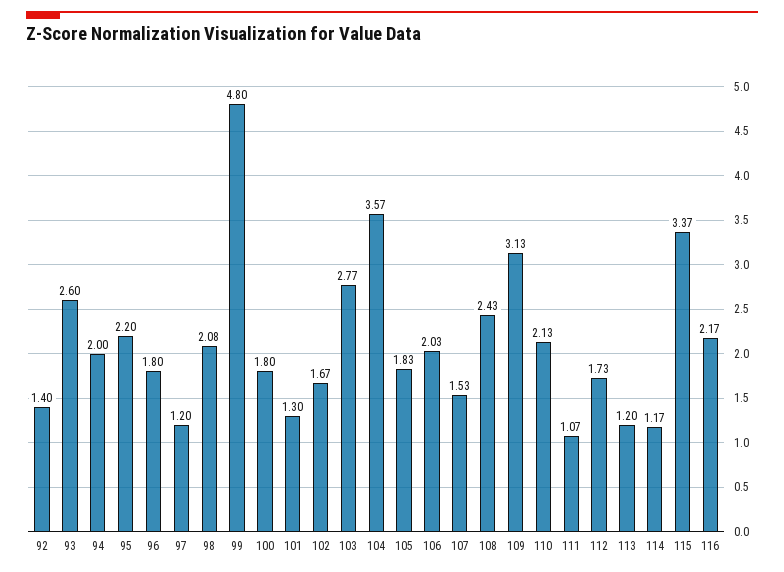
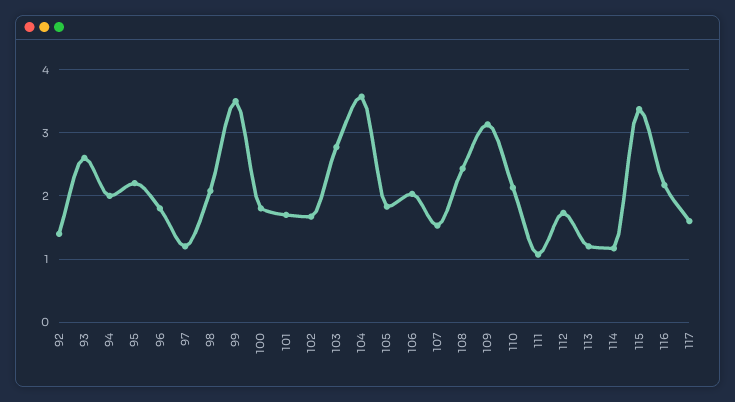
  {
    "92": 1.4,
    "93": 2.6,
    "94": 2,
    "95": 2.2,
    "96": 1.8,
    "97": 1.2,
    "98": 2.08,
-   "99": 4.8,
+   "99": 3.5,
    "100": 1.8,
-   "101": 1.3,
+   "101": 1.7,
    "102": 1.67,
    "103": 2.77,
    "104": 3.57,
    "105": 1.83,
    "106": 2.03,
    "107": 1.53,
    "108": 2.43,
    "109": 3.13,
    "110": 2.13,
    "111": 1.07,
    "112": 1.73,
    "113": 1.2,
    "114": 1.17,
    "115": 3.37,
-   "116": 2.17
+   "116": 2.17,
+   "117": 1.6
  }

